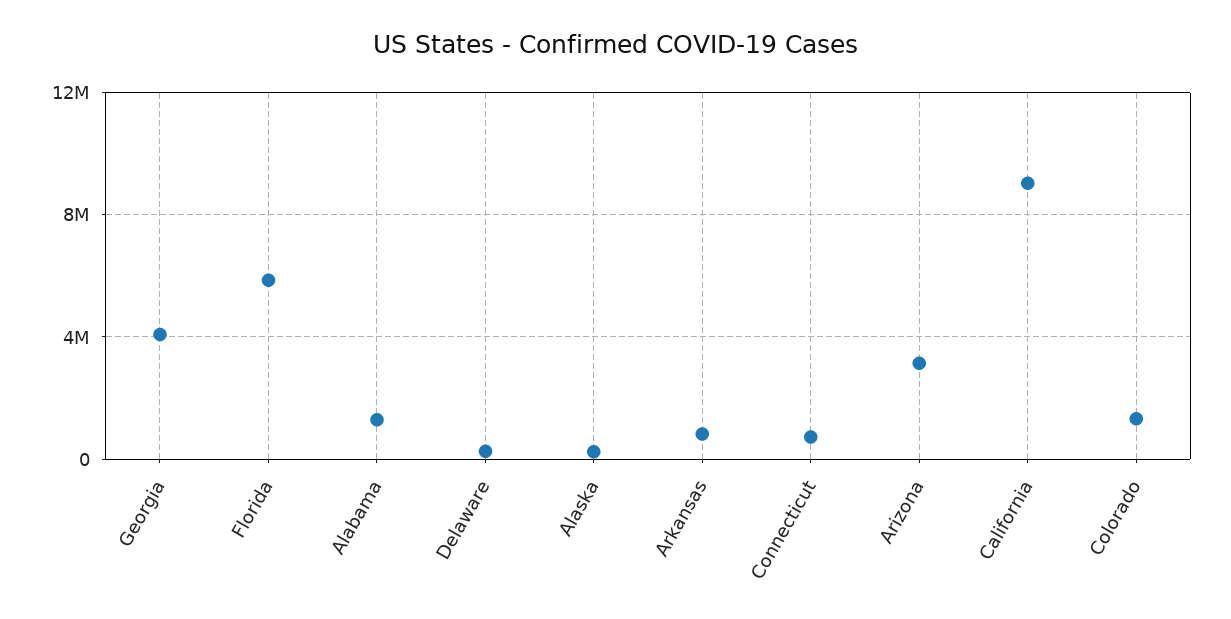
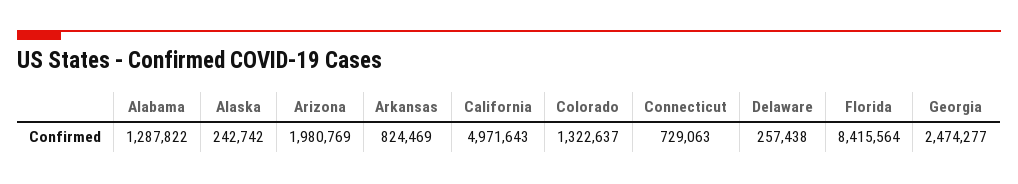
  {
-   "Georgia": 4000000,
+   "Georgia": 2474277,
-   "Florida": 6000000,
+   "Florida": 8415564,
    "Alabama": 1287822,
    "Delaware": 257438,
    "Alaska": 242742,
    "Arkansas": 824469,
    "Connecticut": 729063,
-   "Arizona": 3000000,
+   "Arizona": 1980769,
-   "California": 9000000,
+   "California": 4971643,
    "Colorado": 1322637
  }

